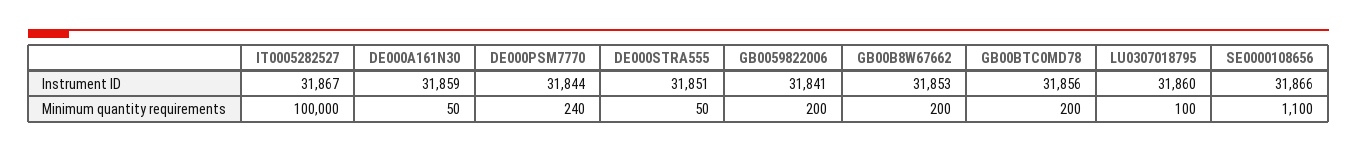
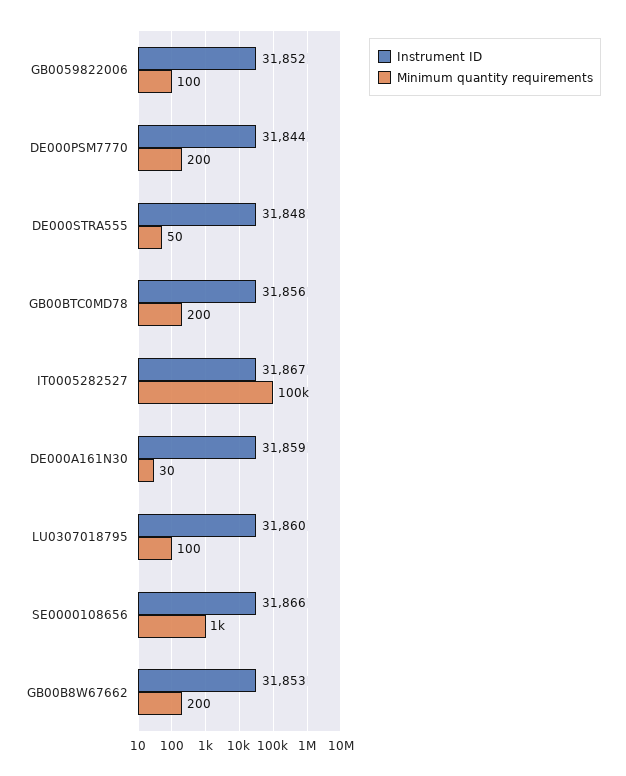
  {
    "Instrument ID": {
      "IT0005282527": 31867,
      "DE000A161N30": 31859,
      "DE000PSM7770": 31844,
-     "DE000STRA555": 31851,
+     "DE000STRA555": 31848,
-     "GB0059822006": 31841,
+     "GB0059822006": 31852,
      "GB00B8W67662": 31853,
      "GB00BTC0MD78": 31856,
      "LU0307018795": 31860,
      "SE0000108656": 31866
    },
    "Minimum quantity requirements": {
      "IT0005282527": 100000,
-     "DE000A161N30": 50,
+     "DE000A161N30": 30,
-     "DE000PSM7770": 240,
+     "DE000PSM7770": 200,
      "DE000STRA555": 50,
-     "GB0059822006": 200,
+     "GB0059822006": 100,
      "GB00B8W67662": 200,
      "GB00BTC0MD78": 200,
      "LU0307018795": 100,
-     "SE0000108656": 1100
+     "SE0000108656": 1000
    }
  }

